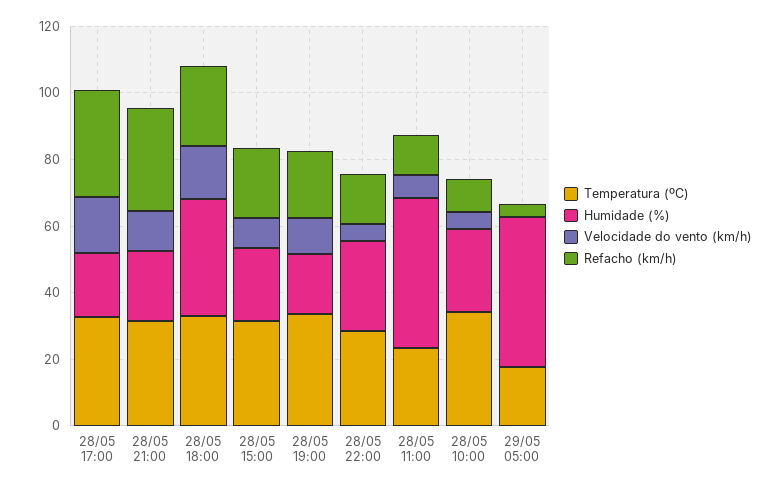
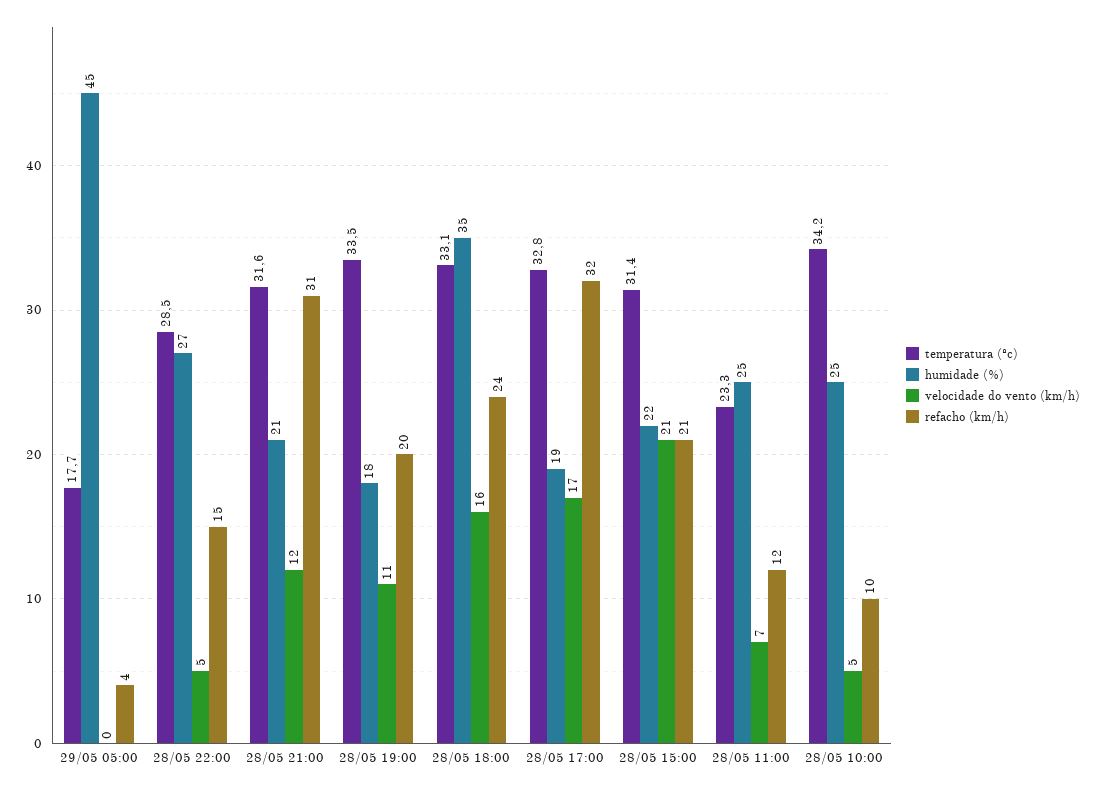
  {
    "Temperatura (ºC)": {
      "28/05 17:00": 32.8,
      "28/05 21:00": 31.6,
      "28/05 18:00": 33.1,
      "28/05 15:00": 31.4,
      "28/05 19:00": 33.5,
      "28/05 22:00": 28.5,
      "28/05 11:00": 23.3,
      "28/05 10:00": 34.2,
      "29/05 05:00": 17.7
    },
    "Humidade (%)": {
      "28/05 17:00": 19,
      "28/05 21:00": 21,
      "28/05 18:00": 35,
      "28/05 15:00": 22,
      "28/05 19:00": 18,
      "28/05 22:00": 27,
-     "28/05 11:00": 45,
+     "28/05 11:00": 25,
      "28/05 10:00": 25,
      "29/05 05:00": 45
    },
    "Velocidade do vento (km/h)": {
      "28/05 17:00": 17,
      "28/05 21:00": 12,
      "28/05 18:00": 16,
-     "28/05 15:00": 10,
+     "28/05 15:00": 21,
      "28/05 19:00": 11,
      "28/05 22:00": 5,
      "28/05 11:00": 7,
      "28/05 10:00": 5,
      "29/05 05:00": 0
    },
    "Refacho (km/h)": {
      "28/05 17:00": 32,
      "28/05 21:00": 31,
      "28/05 18:00": 24,
      "28/05 15:00": 21,
      "28/05 19:00": 20,
      "28/05 22:00": 15,
      "28/05 11:00": 12,
      "28/05 10:00": 10,
      "29/05 05:00": 4
    }
  }

